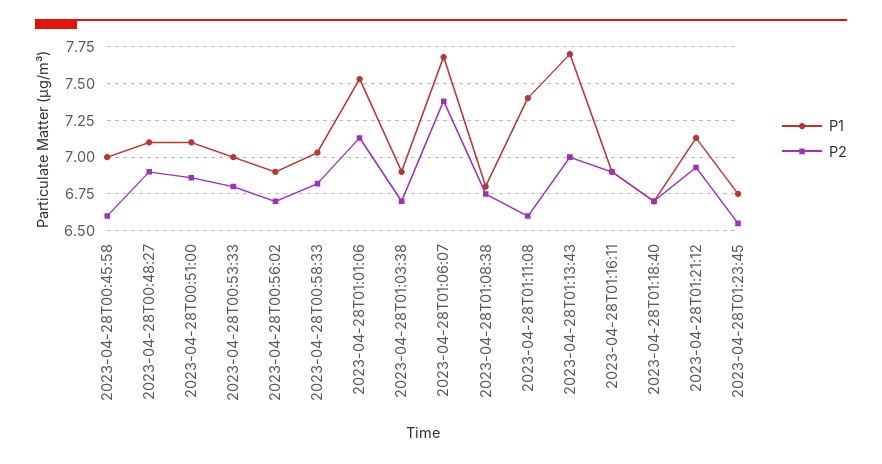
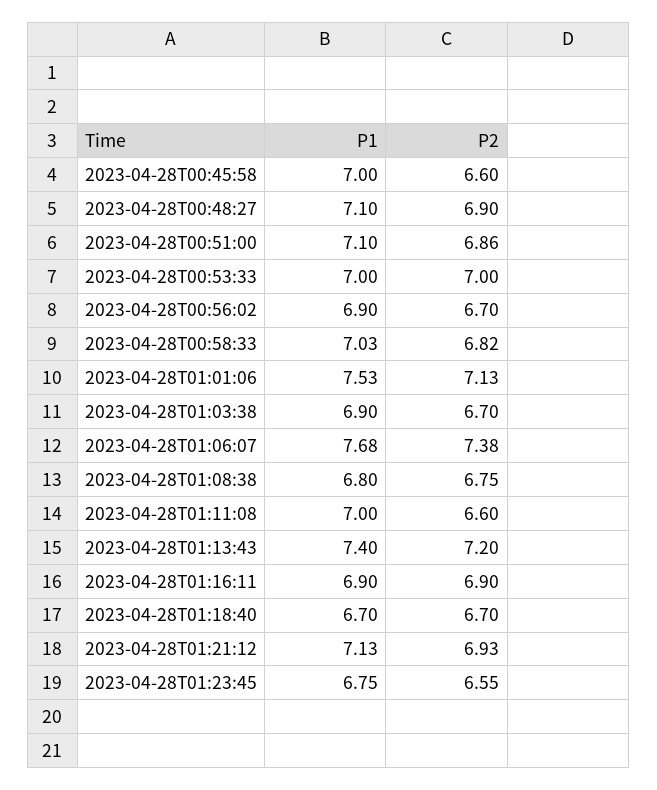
  {
    "P1": {
      "2023-04-28T00:45:58": 7,
      "2023-04-28T00:48:27": 7.1,
      "2023-04-28T00:51:00": 7.1,
      "2023-04-28T00:53:33": 7,
      "2023-04-28T00:56:02": 6.9,
      "2023-04-28T00:58:33": 7.03,
      "2023-04-28T01:01:06": 7.53,
      "2023-04-28T01:03:38": 6.9,
      "2023-04-28T01:06:07": 7.68,
      "2023-04-28T01:08:38": 6.8,
-     "2023-04-28T01:11:08": 7.4,
+     "2023-04-28T01:11:08": 7,
-     "2023-04-28T01:13:43": 7.7,
+     "2023-04-28T01:13:43": 7.4,
      "2023-04-28T01:16:11": 6.9,
      "2023-04-28T01:18:40": 6.7,
      "2023-04-28T01:21:12": 7.13,
      "2023-04-28T01:23:45": 6.75
    },
    "P2": {
      "2023-04-28T00:45:58": 6.6,
      "2023-04-28T00:48:27": 6.9,
      "2023-04-28T00:51:00": 6.86,
-     "2023-04-28T00:53:33": 6.8,
+     "2023-04-28T00:53:33": 7,
      "2023-04-28T00:56:02": 6.7,
      "2023-04-28T00:58:33": 6.82,
      "2023-04-28T01:01:06": 7.13,
      "2023-04-28T01:03:38": 6.7,
      "2023-04-28T01:06:07": 7.38,
      "2023-04-28T01:08:38": 6.75,
      "2023-04-28T01:11:08": 6.6,
-     "2023-04-28T01:13:43": 7,
+     "2023-04-28T01:13:43": 7.2,
      "2023-04-28T01:16:11": 6.9,
      "2023-04-28T01:18:40": 6.7,
      "2023-04-28T01:21:12": 6.93,
      "2023-04-28T01:23:45": 6.55
    }
  }

